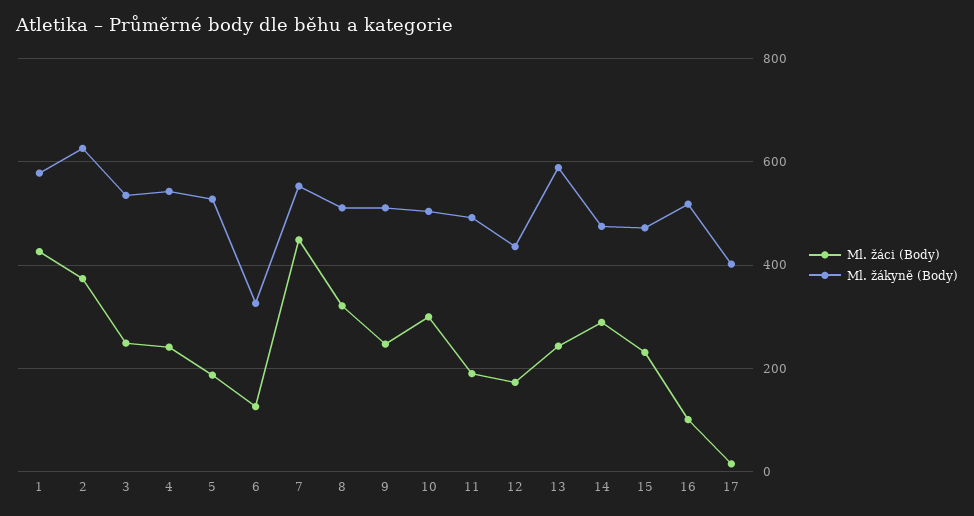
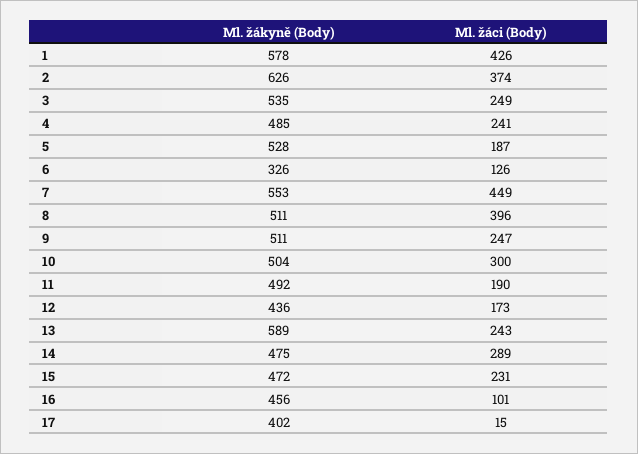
  {
    "Ml. žáci (Body)": {
      "1": 426,
      "2": 374,
      "3": 249,
      "4": 241,
      "5": 187,
      "6": 126,
      "7": 449,
-     "8": 320,
+     "8": 396,
      "9": 247,
      "10": 300,
      "11": 190,
      "12": 173,
      "13": 243,
      "14": 289,
      "15": 231,
      "16": 101,
      "17": 15
    },
    "Ml. žákyně (Body)": {
      "1": 578,
      "2": 626,
      "3": 535,
-     "4": 540,
+     "4": 485,
      "5": 528,
      "6": 326,
      "7": 553,
      "8": 511,
      "9": 511,
      "10": 504,
      "11": 492,
      "12": 436,
      "13": 589,
      "14": 475,
      "15": 472,
-     "16": 520,
+     "16": 456,
      "17": 402
    }
  }

